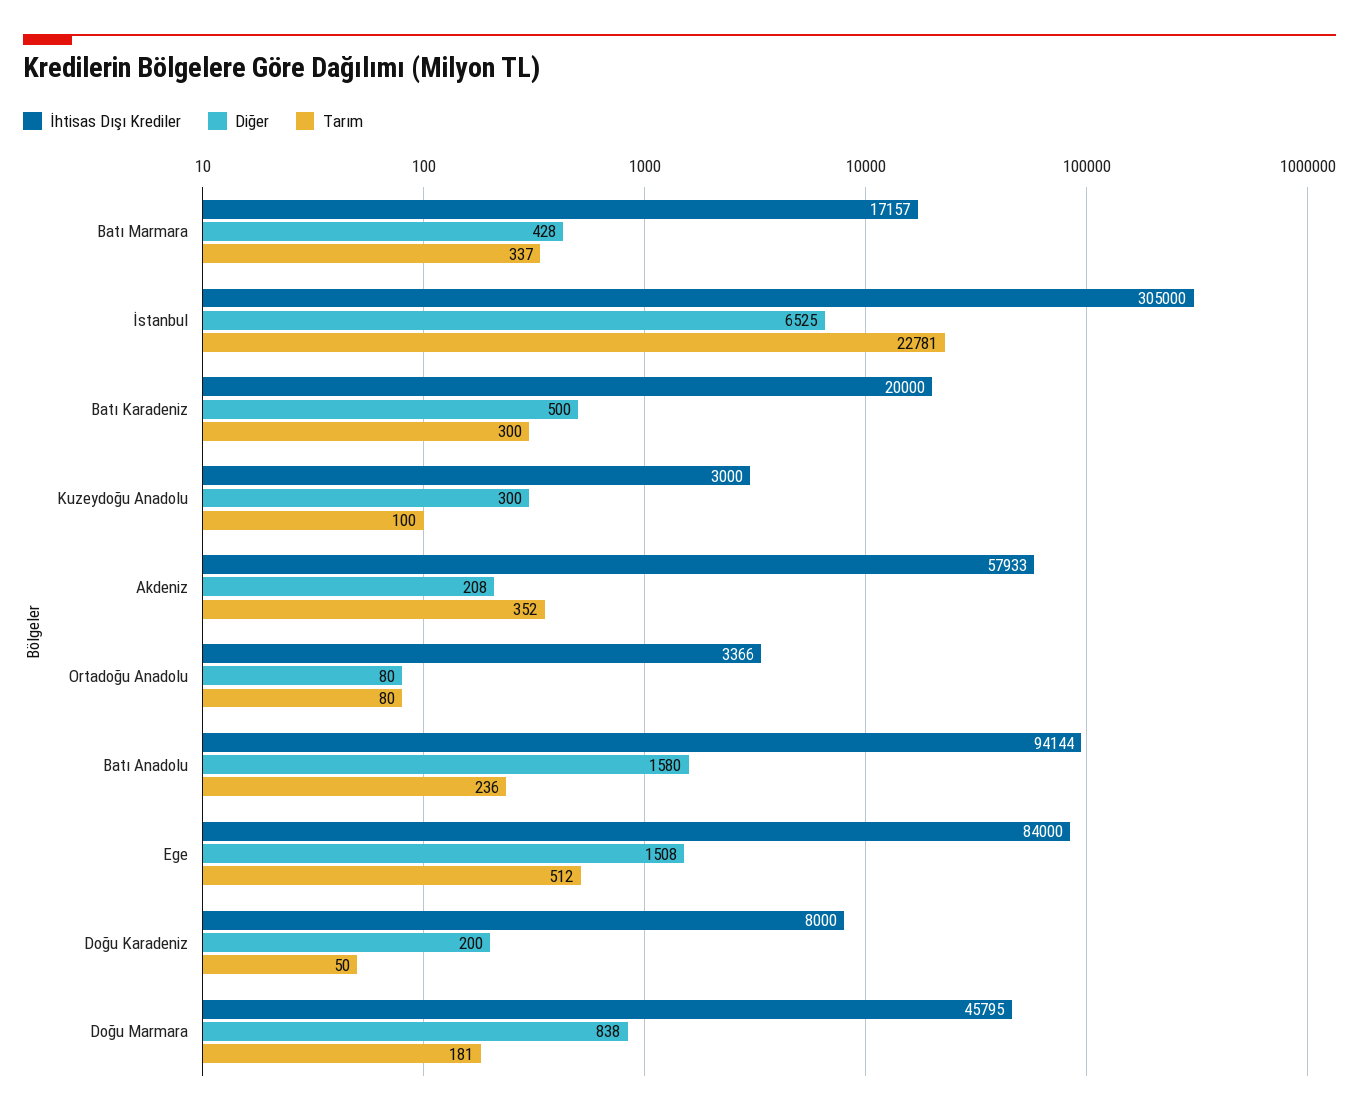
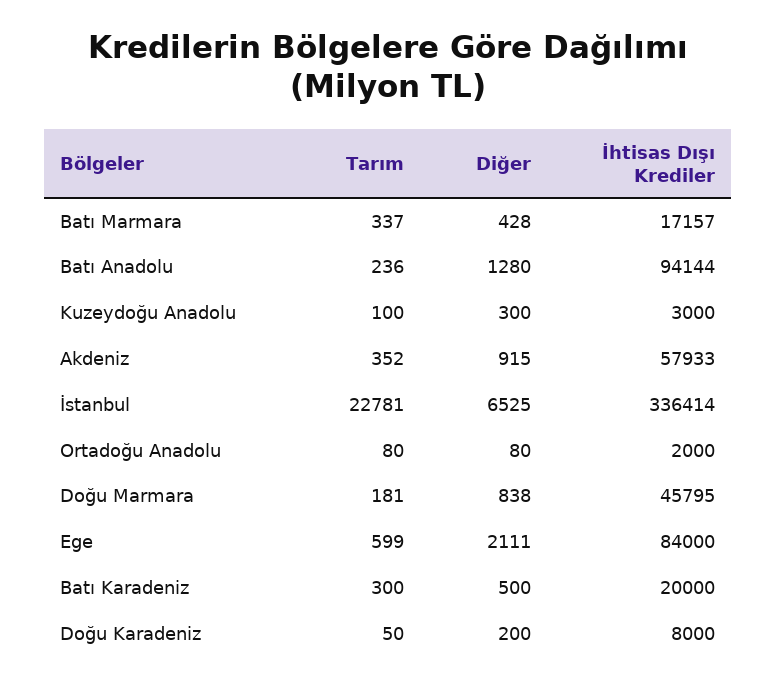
  {
    "İhtisas Dışı Krediler": {
      "Batı Marmara": 17157,
-     "İstanbul": 305000,
+     "İstanbul": 336414,
      "Batı Karadeniz": 20000,
      "Kuzeydoğu Anadolu": 3000,
      "Akdeniz": 57933,
-     "Ortadoğu Anadolu": 3366,
+     "Ortadoğu Anadolu": 2000,
      "Batı Anadolu": 94144,
      "Ege": 84000,
      "Doğu Karadeniz": 8000,
      "Doğu Marmara": 45795
    },
    "Diğer": {
      "Batı Marmara": 428,
      "İstanbul": 6525,
      "Batı Karadeniz": 500,
      "Kuzeydoğu Anadolu": 300,
-     "Akdeniz": 208,
+     "Akdeniz": 915,
      "Ortadoğu Anadolu": 80,
-     "Batı Anadolu": 1580,
+     "Batı Anadolu": 1280,
-     "Ege": 1508,
+     "Ege": 2111,
      "Doğu Karadeniz": 200,
      "Doğu Marmara": 838
    },
    "Tarım": {
      "Batı Marmara": 337,
      "İstanbul": 22781,
      "Batı Karadeniz": 300,
      "Kuzeydoğu Anadolu": 100,
      "Akdeniz": 352,
      "Ortadoğu Anadolu": 80,
      "Batı Anadolu": 236,
-     "Ege": 512,
+     "Ege": 599,
      "Doğu Karadeniz": 50,
      "Doğu Marmara": 181
    }
  }

